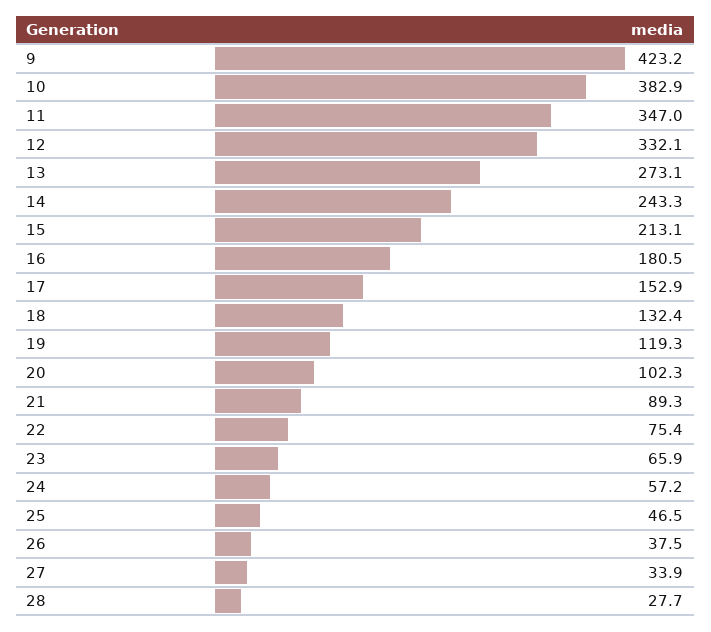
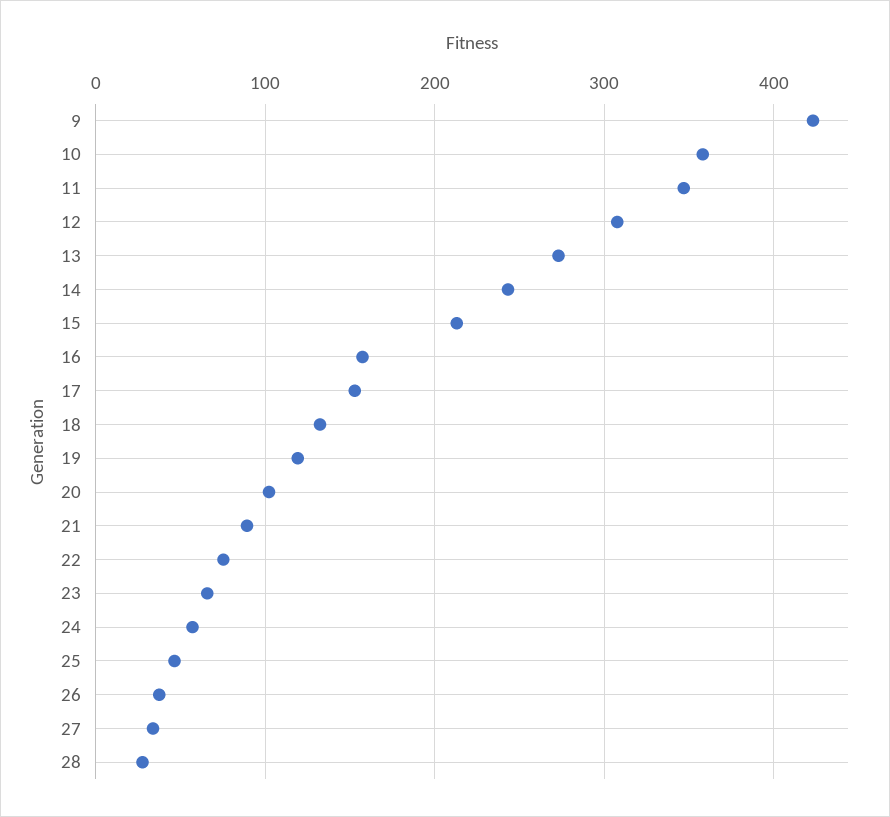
  {
    "9": 423.2,
-   "10": 382.9,
+   "10": 360,
    "11": 347,
-   "12": 332.1,
+   "12": 310,
    "13": 273.1,
    "14": 243.3,
    "15": 213.1,
-   "16": 180.5,
+   "16": 160,
    "17": 152.9,
    "18": 132.4,
    "19": 119.3,
    "20": 102.3,
    "21": 89.3,
    "22": 75.4,
    "23": 65.9,
    "24": 57.2,
    "25": 46.5,
    "26": 37.5,
    "27": 33.9,
    "28": 27.7
  }

